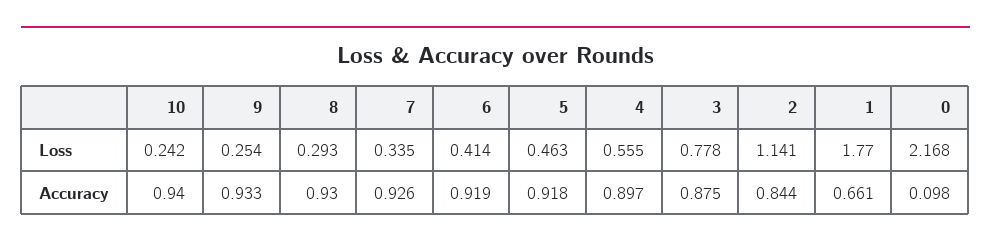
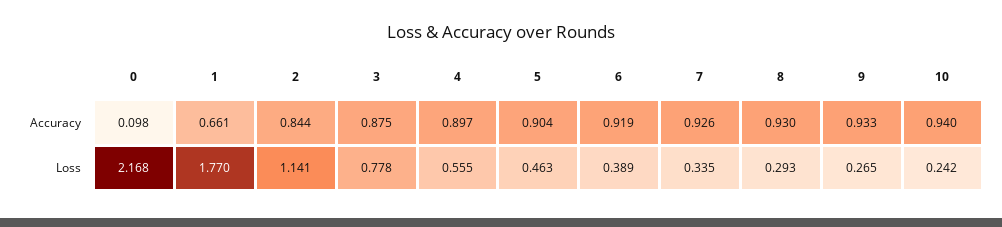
  {
    "10": {
      "Loss": 0.242,
      "Accuracy": 0.94
    },
    "9": {
-     "Loss": 0.254,
+     "Loss": 0.265,
      "Accuracy": 0.933
    },
    "8": {
      "Loss": 0.293,
      "Accuracy": 0.93
    },
    "7": {
      "Loss": 0.335,
      "Accuracy": 0.926
    },
    "6": {
-     "Loss": 0.414,
+     "Loss": 0.389,
      "Accuracy": 0.919
    },
    "5": {
      "Loss": 0.463,
-     "Accuracy": 0.918
+     "Accuracy": 0.904
    },
    "4": {
      "Loss": 0.555,
      "Accuracy": 0.897
    },
    "3": {
      "Loss": 0.778,
      "Accuracy": 0.875
    },
    "2": {
      "Loss": 1.141,
      "Accuracy": 0.844
    },
    "1": {
      "Loss": 1.77,
      "Accuracy": 0.661
    },
    "0": {
      "Loss": 2.168,
      "Accuracy": 0.098
    }
  }

